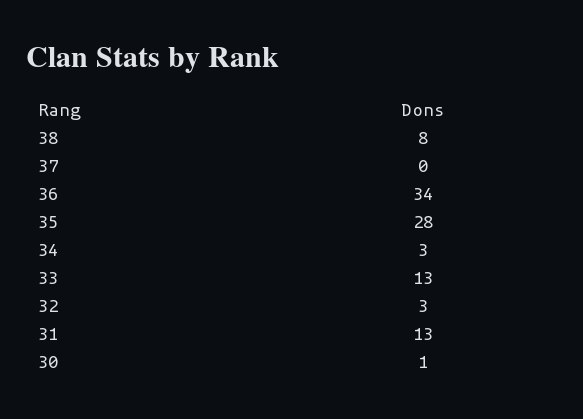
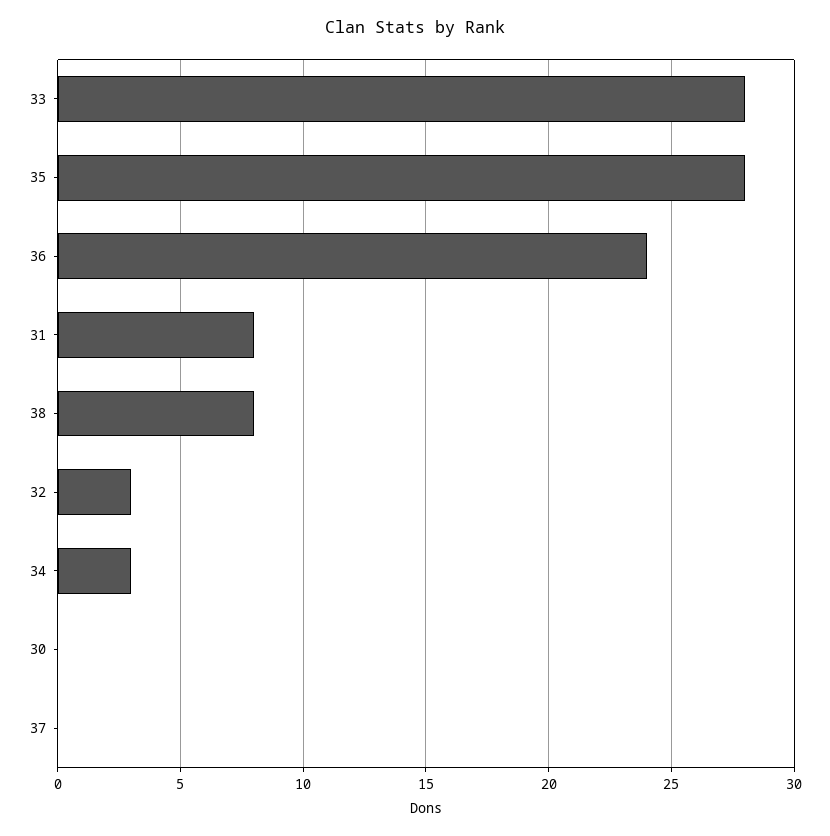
  {
    "38": 8,
    "37": 0,
-   "36": 34,
+   "36": 24,
    "35": 28,
    "34": 3,
-   "33": 13,
+   "33": 28,
    "32": 3,
-   "31": 13,
+   "31": 8,
-   "30": 1
+   "30": 0
  }

